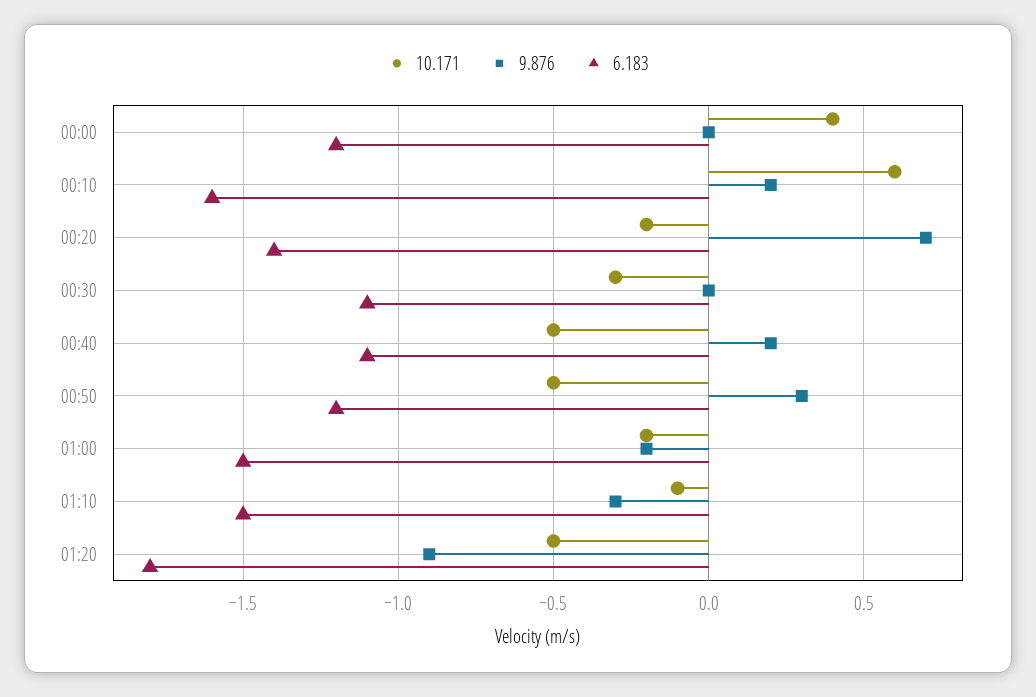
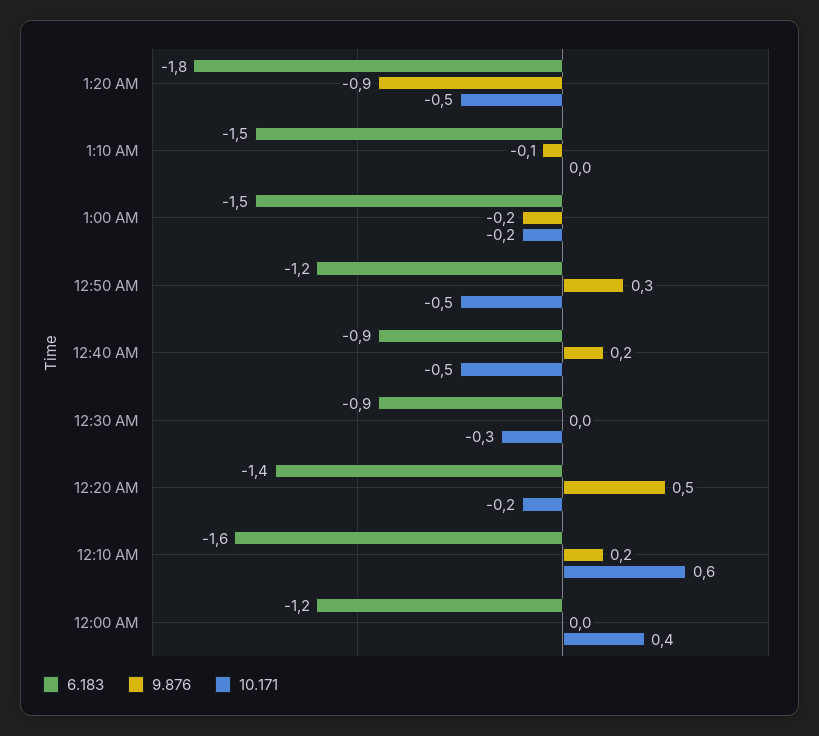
  {
    "10.171": {
      "00:00": 0.4,
      "00:10": 0.6,
      "00:20": -0.2,
      "00:30": -0.3,
      "00:40": -0.5,
      "00:50": -0.5,
      "01:00": -0.2,
-     "01:10": -0.1,
+     "01:10": 0,
      "01:20": -0.5
    },
    "9.876": {
      "00:00": 0,
      "00:10": 0.2,
-     "00:20": 0.7,
+     "00:20": 0.5,
      "00:30": 0,
      "00:40": 0.2,
      "00:50": 0.3,
      "01:00": -0.2,
-     "01:10": -0.3,
+     "01:10": -0.1,
      "01:20": -0.9
    },
    "6.183": {
      "00:00": -1.2,
      "00:10": -1.6,
      "00:20": -1.4,
-     "00:30": -1.1,
+     "00:30": -0.9,
-     "00:40": -1.1,
+     "00:40": -0.9,
      "00:50": -1.2,
      "01:00": -1.5,
      "01:10": -1.5,
      "01:20": -1.8
    }
  }

